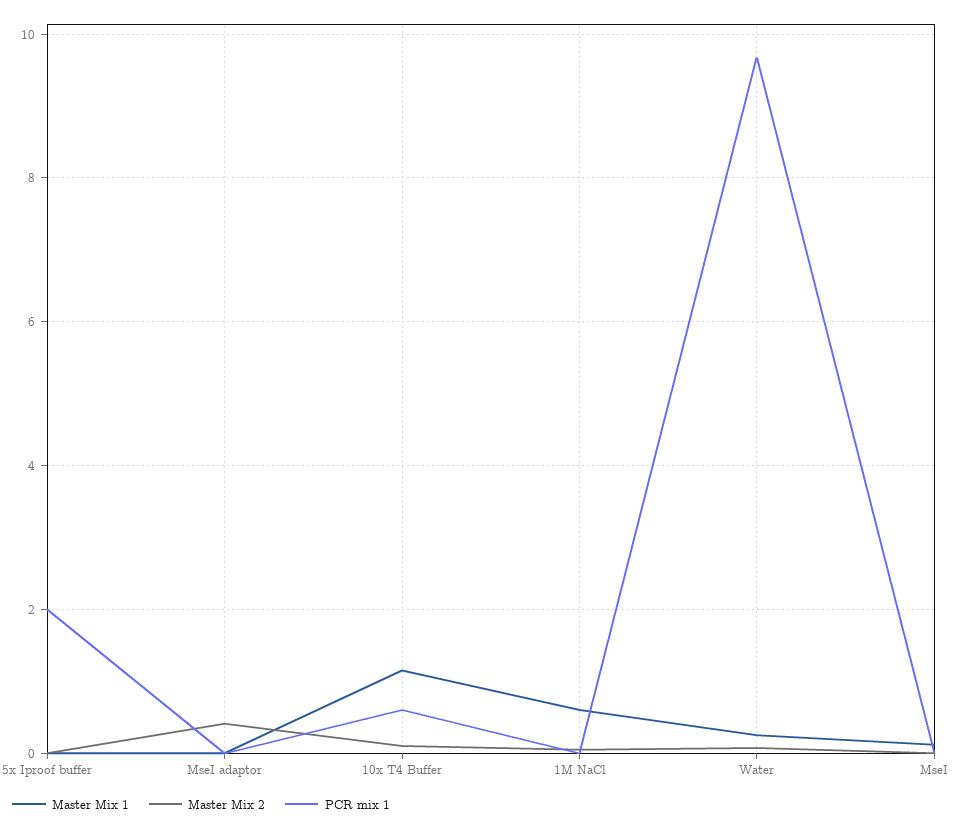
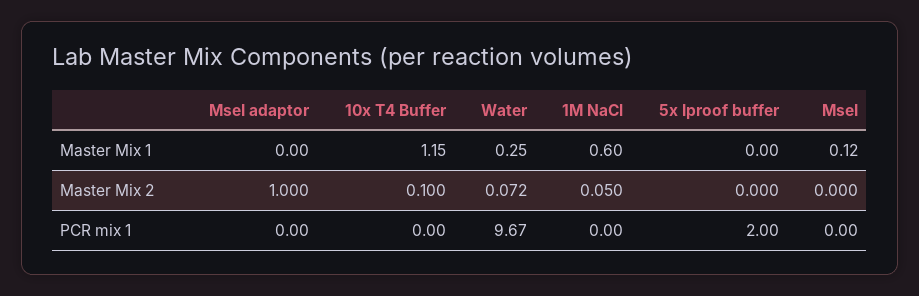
  {
    "Master Mix 1": {
      "5x Iproof buffer": 0,
      "MseI adaptor": 0,
      "10x T4 Buffer": 1.15,
      "1M NaCl": 0.6,
      "Water": 0.25,
      "MseI": 0.12
    },
    "Master Mix 2": {
      "5x Iproof buffer": 0,
-     "MseI adaptor": 0.4,
+     "MseI adaptor": 1,
      "10x T4 Buffer": 0.1,
      "1M NaCl": 0.05,
      "Water": 0.072,
      "MseI": 0
    },
    "PCR mix 1": {
      "5x Iproof buffer": 2,
      "MseI adaptor": 0,
-     "10x T4 Buffer": 0.6,
+     "10x T4 Buffer": 0,
      "1M NaCl": 0,
      "Water": 9.67,
      "MseI": 0
    }
  }

